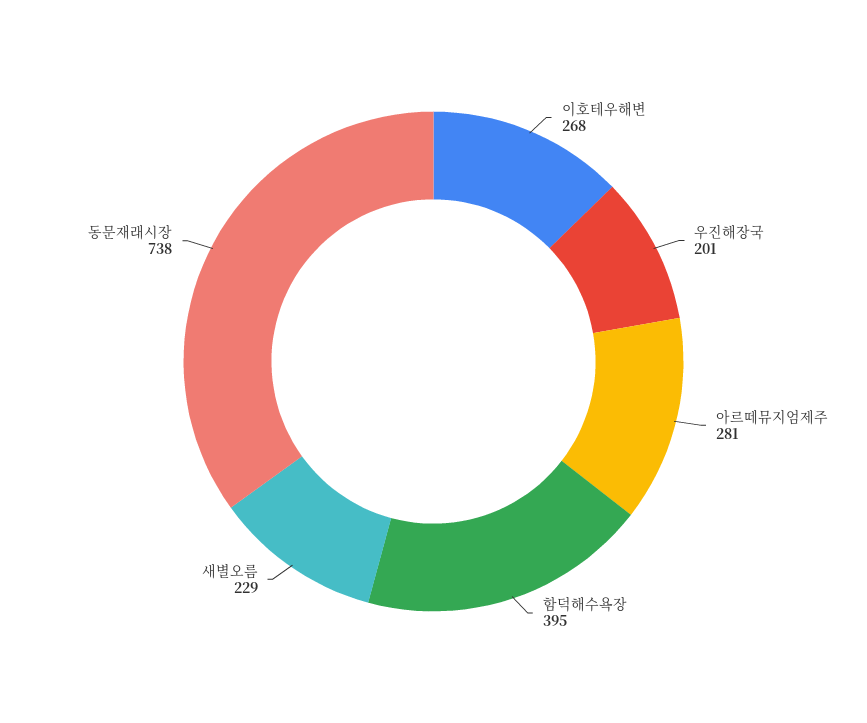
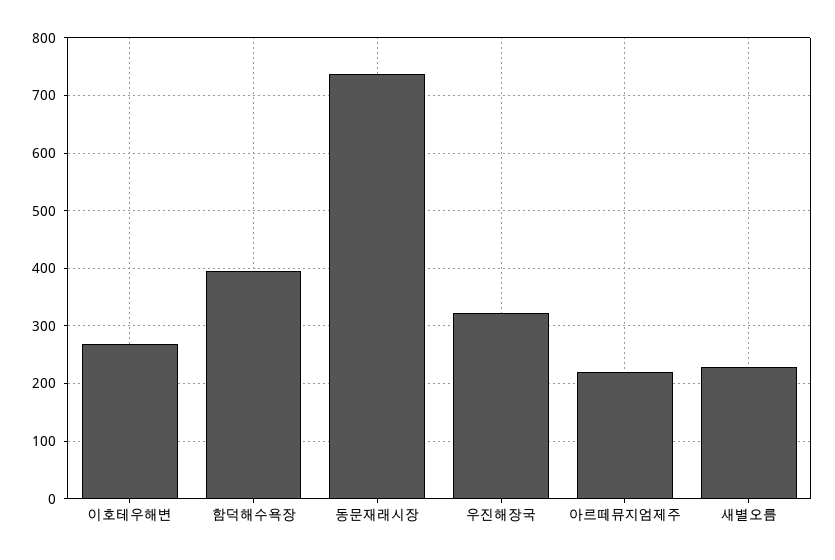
  {
    "이호테우해변": 268,
-   "우진해장국": 201,
+   "우진해장국": 320,
-   "아르떼뮤지엄제주": 281,
+   "아르떼뮤지엄제주": 220,
    "함덕해수욕장": 395,
    "새별오름": 229,
    "동문재래시장": 738
  }

